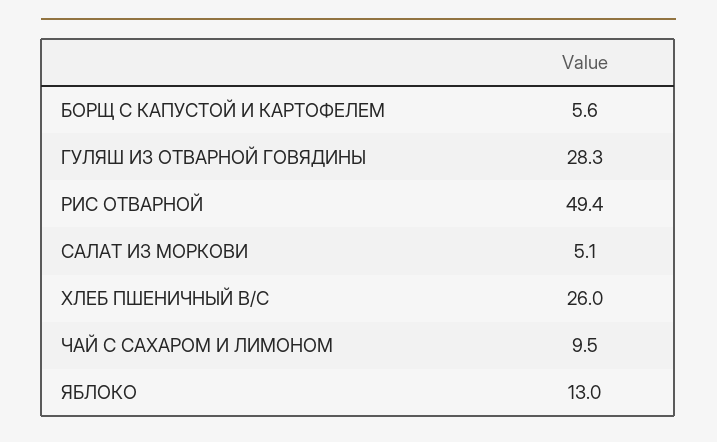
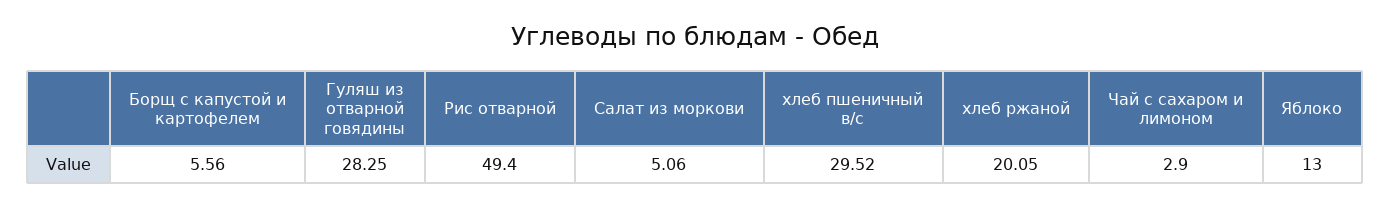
  {
    "БОРЩ С КАПУСТОЙ И КАРТОФЕЛЕМ": 5.56,
    "ГУЛЯШ ИЗ ОТВАРНОЙ ГОВЯДИНЫ": 28.25,
    "РИС ОТВАРНОЙ": 49.4,
    "САЛАТ ИЗ МОРКОВИ": 5.06,
-   "ХЛЕБ ПШЕНИЧНЫЙ В/С": 26,
+   "ХЛЕБ ПШЕНИЧНЫЙ В/С": 29.52,
-   "ЧАЙ С САХАРОМ И ЛИМОНОМ": 9.5,
+   "ЧАЙ С САХАРОМ И ЛИМОНОМ": 2.9,
-   "ЯБЛОКО": 13
+   "ЯБЛОКО": 13,
+   "хлеб ржаной": 20.05
  }

